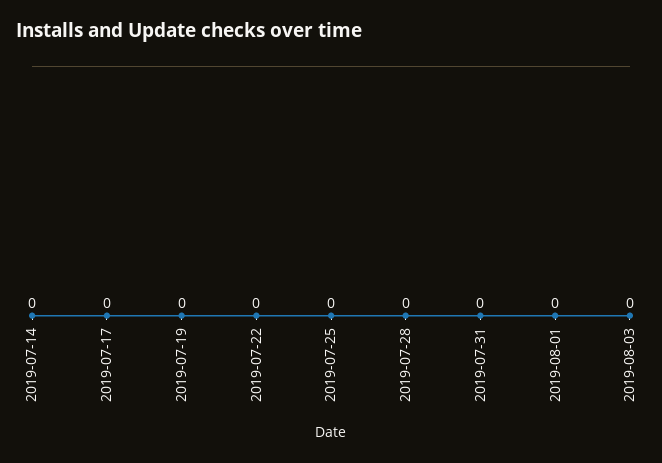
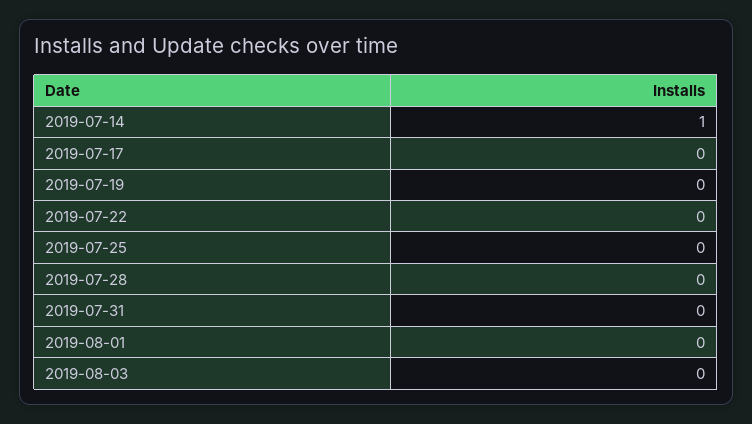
  {
-   "2019-07-14": 0,
+   "2019-07-14": 1,
    "2019-07-17": 0,
    "2019-07-19": 0,
    "2019-07-22": 0,
    "2019-07-25": 0,
    "2019-07-28": 0,
    "2019-07-31": 0,
    "2019-08-01": 0,
    "2019-08-03": 0
  }

